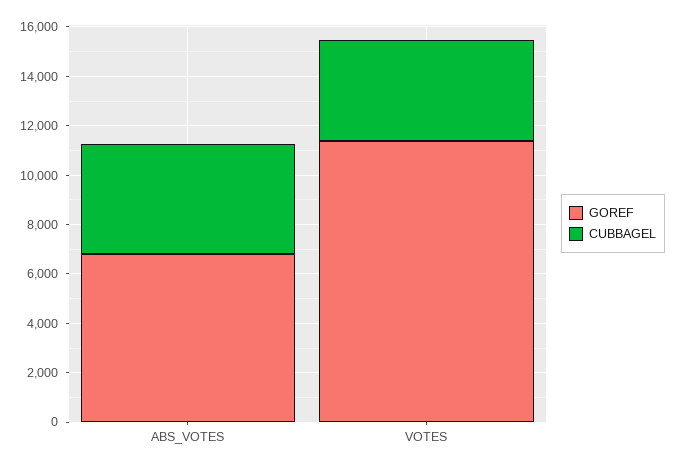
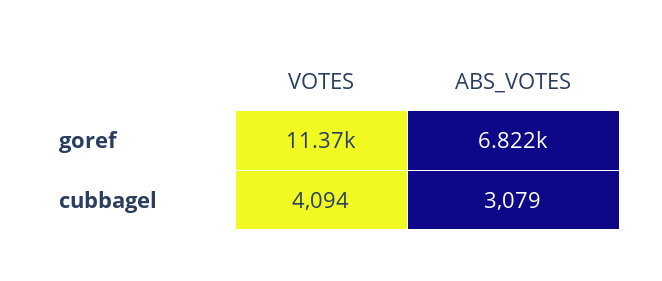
  {
    "GOREF": {
      "ABS_VOTES": 6822,
      "VOTES": 11370
    },
    "CUBBAGEL": {
-     "ABS_VOTES": 4500,
+     "ABS_VOTES": 3079,
      "VOTES": 4094
    }
  }

